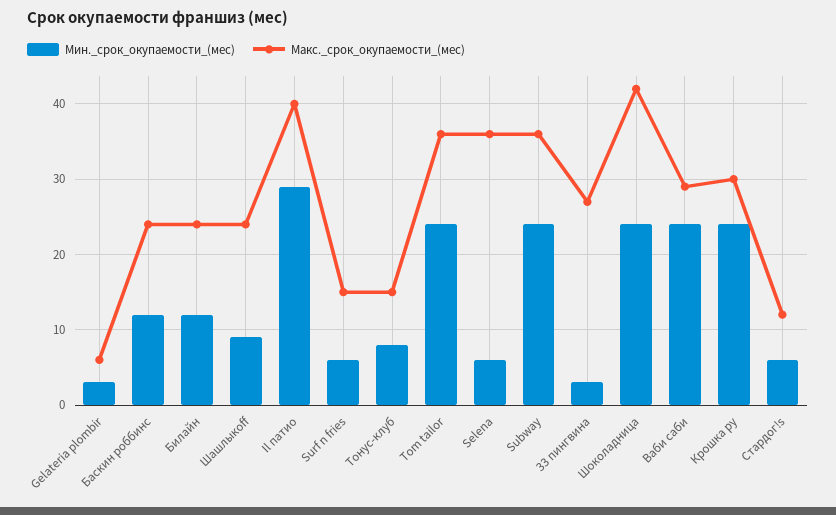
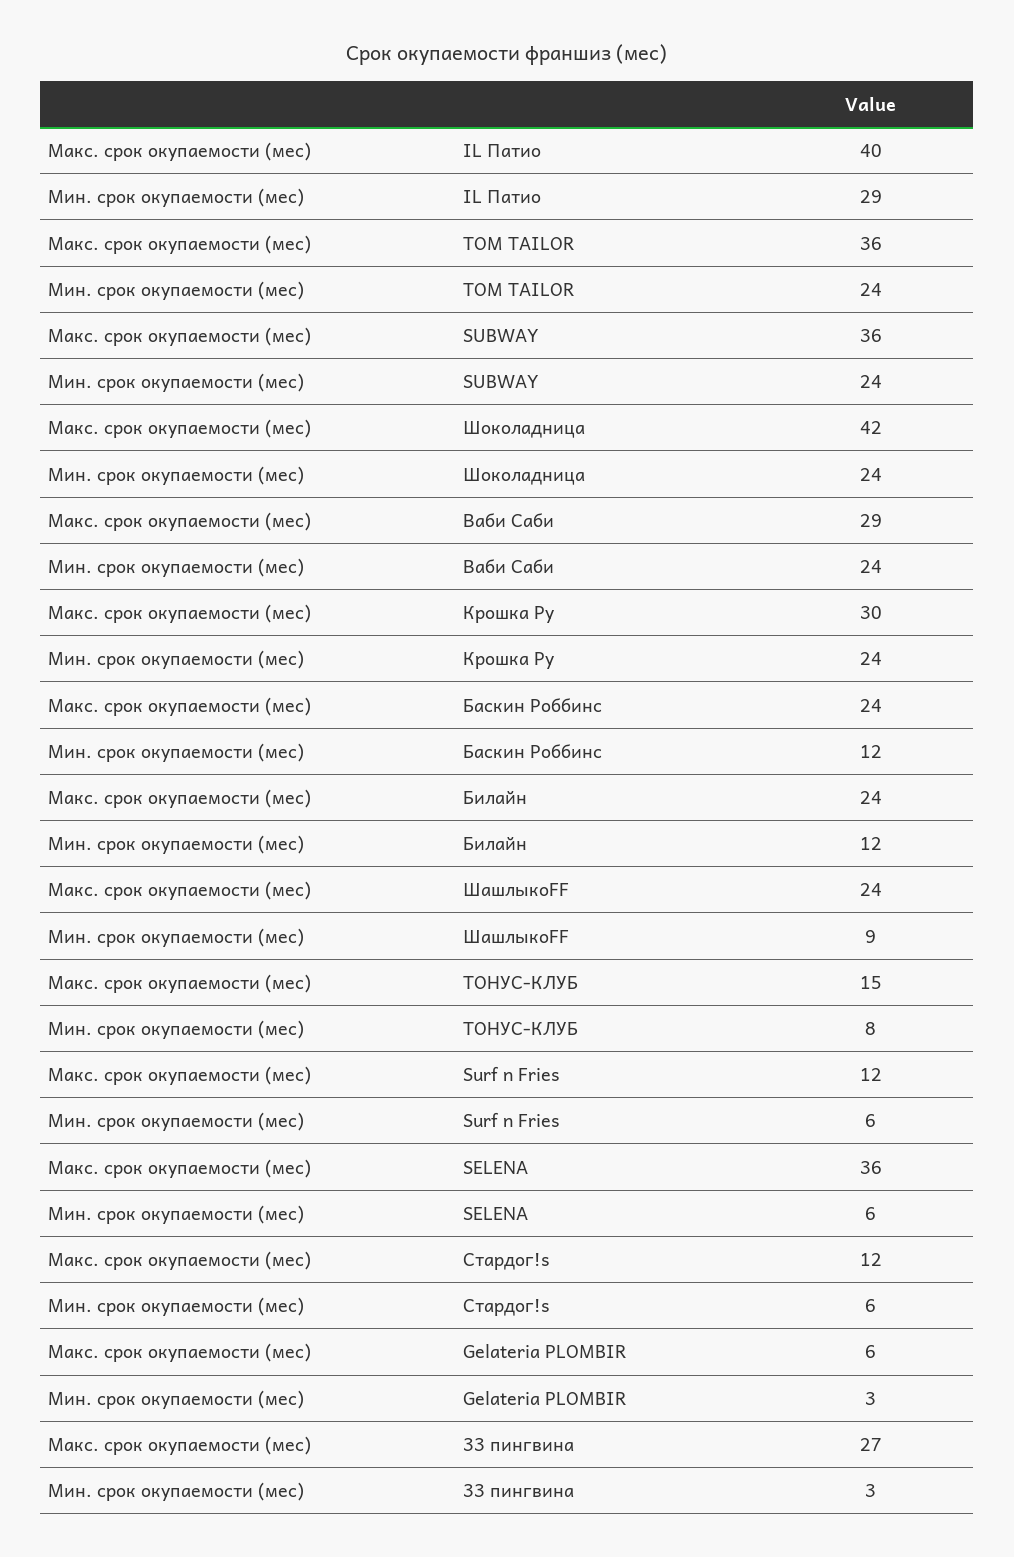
  {
    "Мин._срок_окупаемости_(мес)": {
      "Gelateria plombir": 3,
      "Баскин роббинс": 12,
      "Билайн": 12,
      "Шашлыкоff": 9,
      "Il патио": 29,
      "Surf n fries": 6,
      "Тонус-клуб": 8,
      "Tom tailor": 24,
      "Selena": 6,
      "Subway": 24,
      "33 пингвина": 3,
      "Шоколадница": 24,
      "Ваби саби": 24,
      "Крошка ру": 24,
      "Стардог!s": 6
    },
    "Макс._срок_окупаемости_(мес)": {
      "Gelateria plombir": 6,
      "Баскин роббинс": 24,
      "Билайн": 24,
      "Шашлыкоff": 24,
      "Il патио": 40,
-     "Surf n fries": 15,
+     "Surf n fries": 12,
      "Тонус-клуб": 15,
      "Tom tailor": 36,
      "Selena": 36,
      "Subway": 36,
      "33 пингвина": 27,
      "Шоколадница": 42,
      "Ваби саби": 29,
      "Крошка ру": 30,
      "Стардог!s": 12
    }
  }

